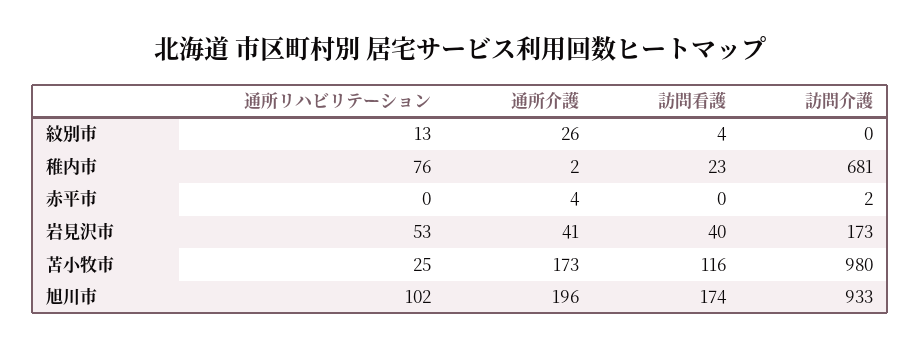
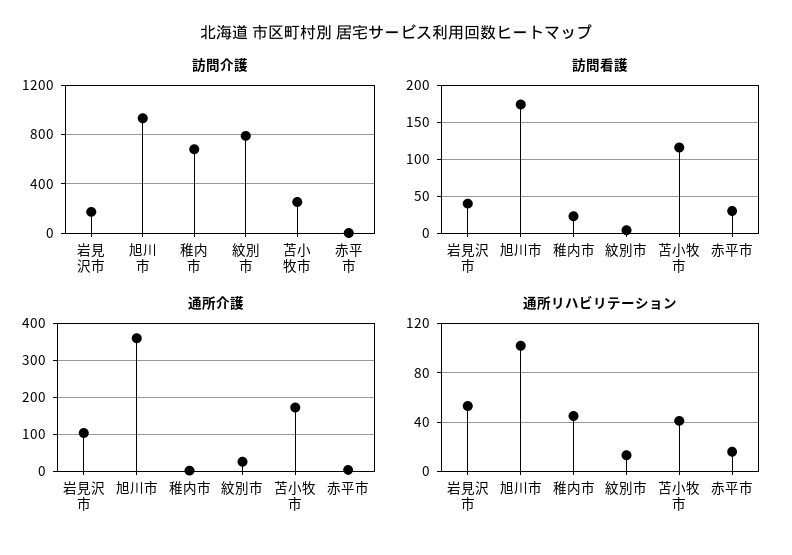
  {
    "通所リハビリテーション": {
      "紋別市": 13,
-     "稚内市": 76,
+     "稚内市": 45,
-     "赤平市": 0,
+     "赤平市": 15,
      "岩見沢市": 53,
-     "苫小牧市": 25,
+     "苫小牧市": 40,
      "旭川市": 102
    },
    "通所介護": {
      "紋別市": 26,
      "稚内市": 2,
      "赤平市": 4,
-     "岩見沢市": 41,
+     "岩見沢市": 100,
      "苫小牧市": 173,
-     "旭川市": 196
+     "旭川市": 360
    },
    "訪問看護": {
      "紋別市": 4,
      "稚内市": 23,
-     "赤平市": 0,
+     "赤平市": 30,
      "岩見沢市": 40,
      "苫小牧市": 116,
      "旭川市": 174
    },
    "訪問介護": {
-     "紋別市": 0,
+     "紋別市": 800,
      "稚内市": 681,
      "赤平市": 2,
      "岩見沢市": 173,
-     "苫小牧市": 980,
+     "苫小牧市": 250,
      "旭川市": 933
    }
  }

